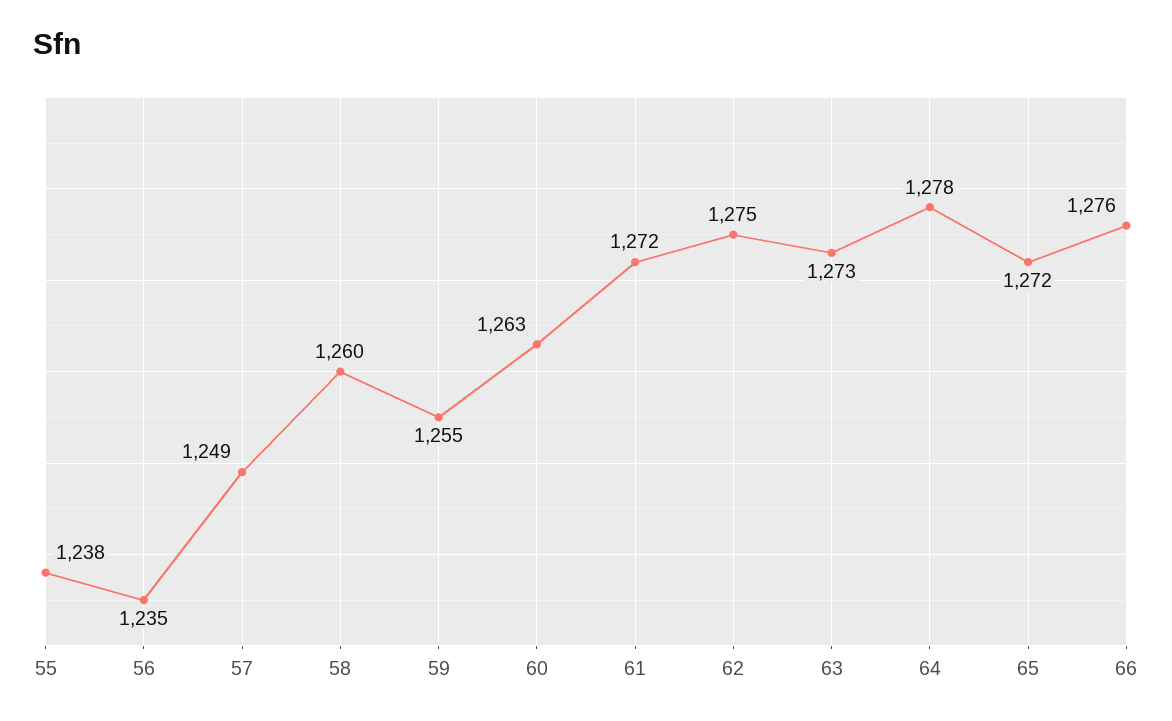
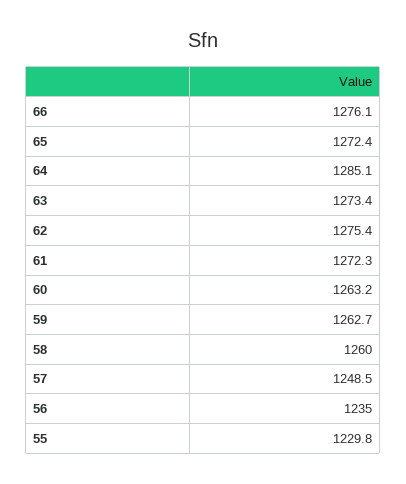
  {
-   "55": 1238,
+   "55": 1229.8,
    "56": 1235,
    "57": 1248.5,
    "58": 1260,
-   "59": 1255,
+   "59": 1262.7,
    "60": 1263.2,
    "61": 1272.3,
    "62": 1275.4,
    "63": 1273.4,
-   "64": 1278,
+   "64": 1285.1,
    "65": 1272.4,
    "66": 1276.1
  }

